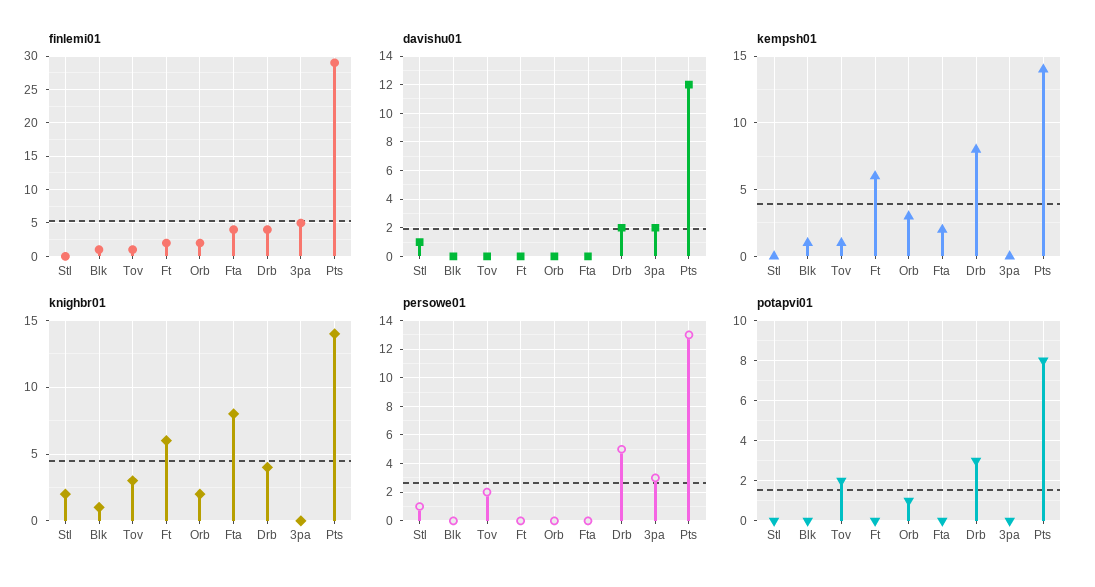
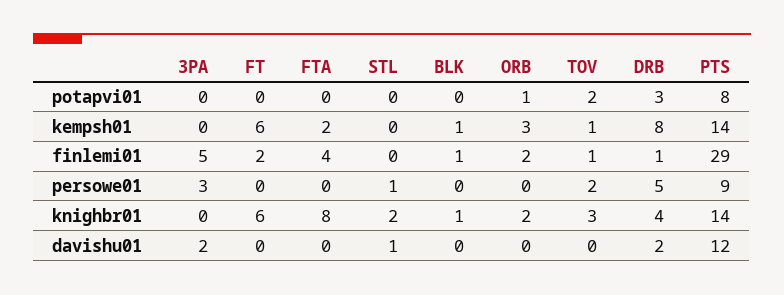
  {
    "finlemi01": {
      "Stl": 0,
      "Blk": 1,
      "Tov": 1,
      "Ft": 2,
      "Orb": 2,
      "Fta": 4,
-     "Drb": 4,
+     "Drb": 1,
      "3pa": 5,
      "Pts": 29
    },
    "davishu01": {
      "Stl": 1,
      "Blk": 0,
      "Tov": 0,
      "Ft": 0,
      "Orb": 0,
      "Fta": 0,
      "Drb": 2,
      "3pa": 2,
      "Pts": 12
    },
    "kempsh01": {
      "Stl": 0,
      "Blk": 1,
      "Tov": 1,
      "Ft": 6,
      "Orb": 3,
      "Fta": 2,
      "Drb": 8,
      "3pa": 0,
      "Pts": 14
    },
    "knighbr01": {
      "Stl": 2,
      "Blk": 1,
      "Tov": 3,
      "Ft": 6,
      "Orb": 2,
      "Fta": 8,
      "Drb": 4,
      "3pa": 0,
      "Pts": 14
    },
    "persowe01": {
      "Stl": 1,
      "Blk": 0,
      "Tov": 2,
      "Ft": 0,
      "Orb": 0,
      "Fta": 0,
      "Drb": 5,
      "3pa": 3,
-     "Pts": 13
+     "Pts": 9
    },
    "potapvi01": {
      "Stl": 0,
      "Blk": 0,
      "Tov": 2,
      "Ft": 0,
      "Orb": 1,
      "Fta": 0,
      "Drb": 3,
      "3pa": 0,
      "Pts": 8
    }
  }

